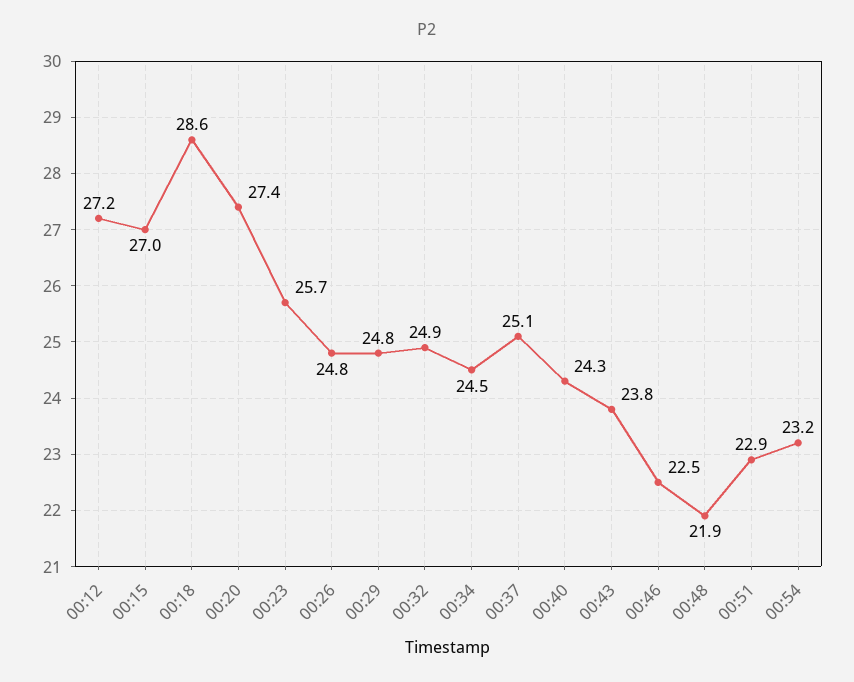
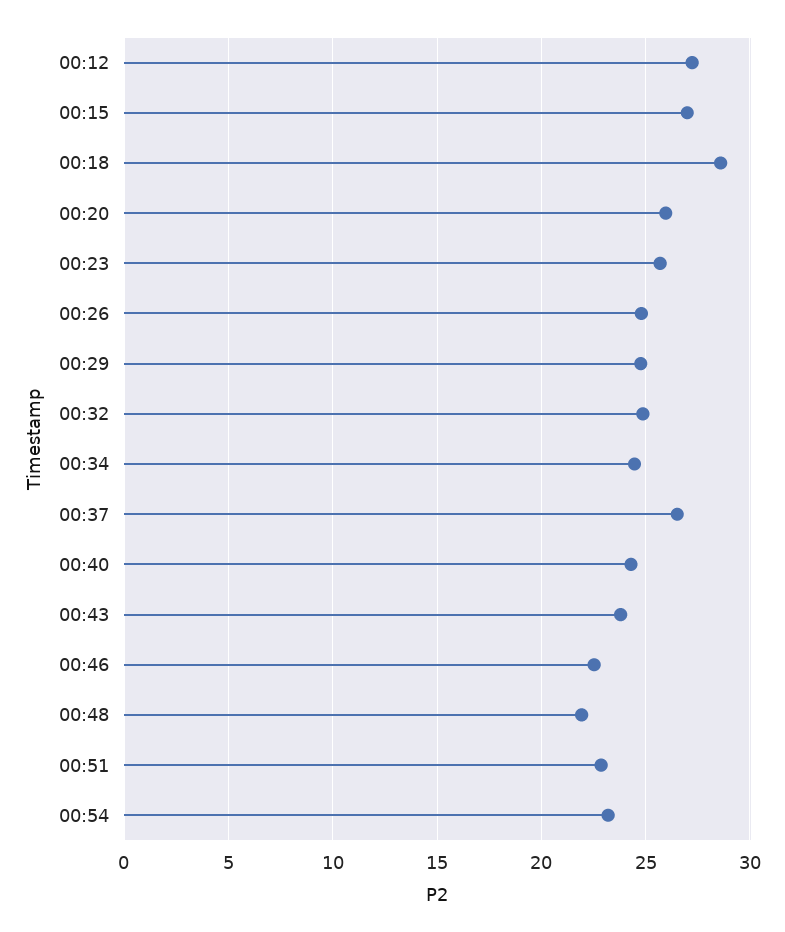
  {
    "00:12": 27.2,
    "00:15": 27,
    "00:18": 28.6,
-   "00:20": 27.4,
+   "00:20": 26,
    "00:23": 25.7,
    "00:26": 24.8,
    "00:29": 24.8,
    "00:32": 24.9,
    "00:34": 24.5,
-   "00:37": 25.1,
+   "00:37": 26.5,
    "00:40": 24.3,
    "00:43": 23.8,
    "00:46": 22.5,
    "00:48": 21.9,
    "00:51": 22.9,
    "00:54": 23.2
  }

